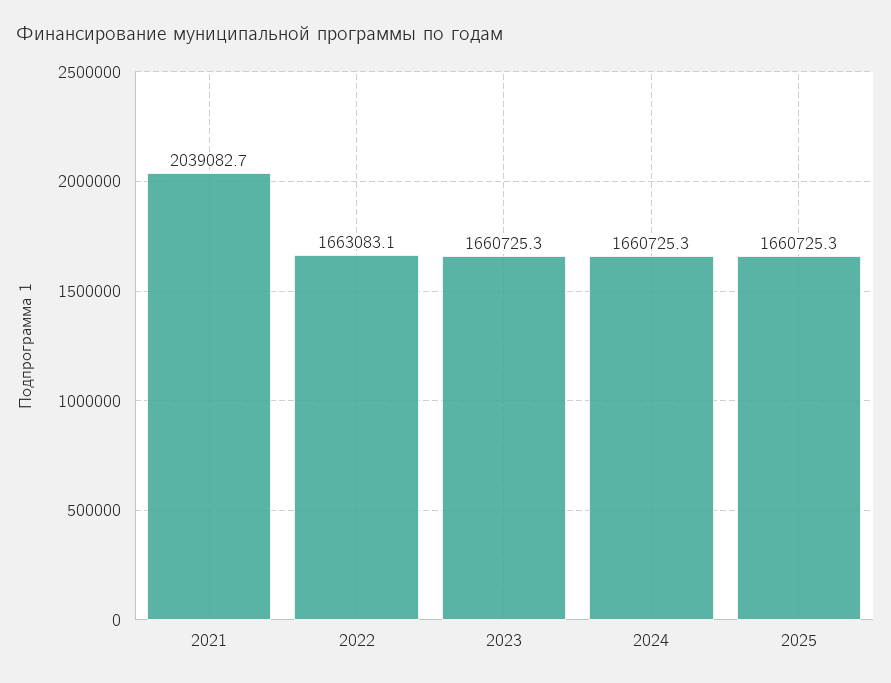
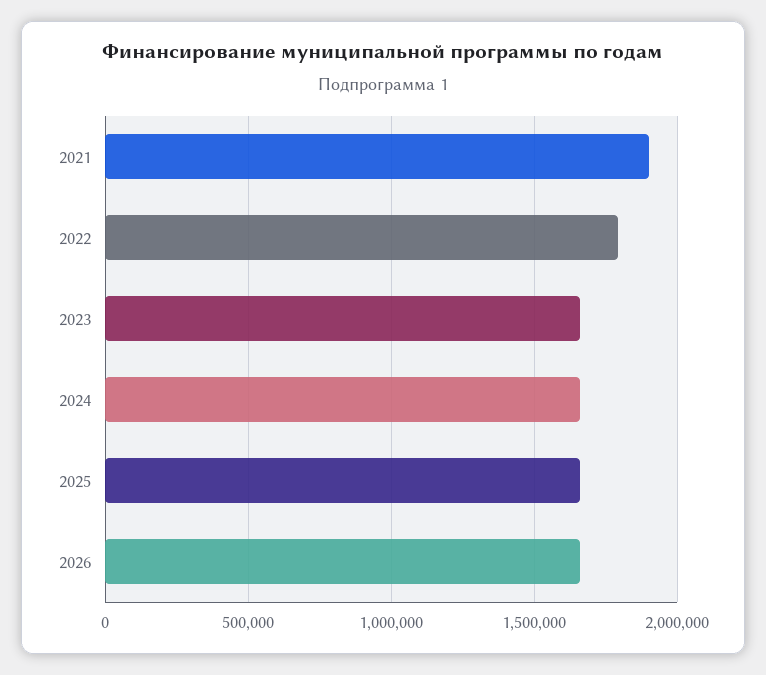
  {
-   "2021": 2039082.7,
+   "2021": 1900000,
-   "2022": 1663083.1,
+   "2022": 1800000,
    "2023": 1660725.3,
    "2024": 1660725.3,
-   "2025": 1660725.3
+   "2025": 1660725.3,
+   "2026": 1650000
  }

